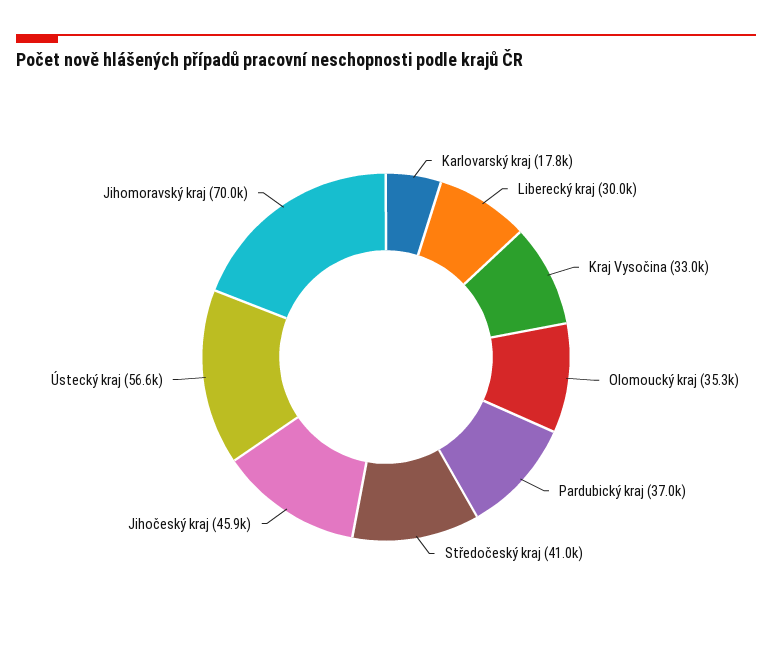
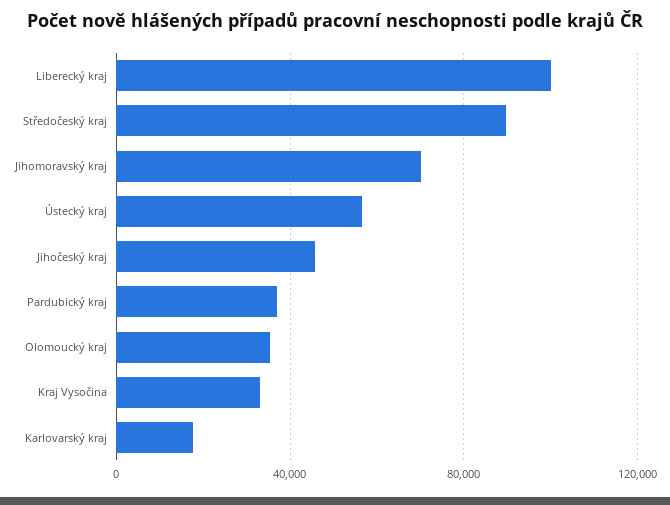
  {
    "Karlovarský kraj": 17800,
-   "Liberecký kraj": 30000,
+   "Liberecký kraj": 100000,
    "Kraj Vysočina": 33000,
    "Olomoucký kraj": 35300,
    "Pardubický kraj": 37000,
-   "Středočeský kraj": 41000,
+   "Středočeský kraj": 90000,
    "Jihočeský kraj": 45900,
    "Ústecký kraj": 56600,
    "Jihomoravský kraj": 70000
  }

